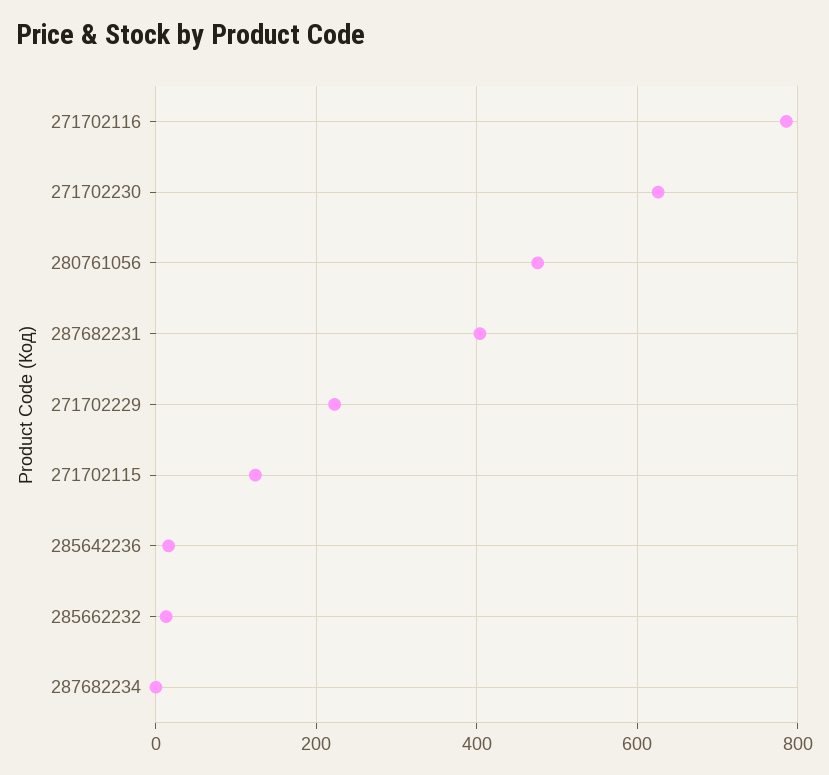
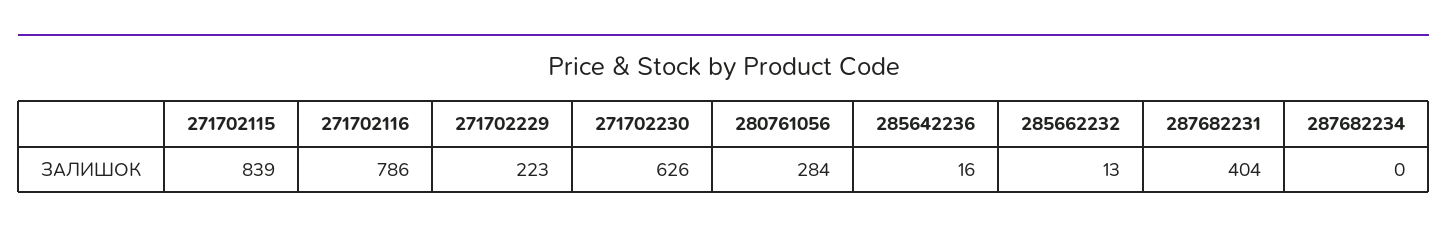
  {
    "271702116": 786,
    "271702230": 626,
-   "280761056": 480,
+   "280761056": 284,
    "287682231": 404,
    "271702229": 223,
-   "271702115": 120,
+   "271702115": 839,
    "285642236": 16,
    "285662232": 13,
    "287682234": 0
  }

